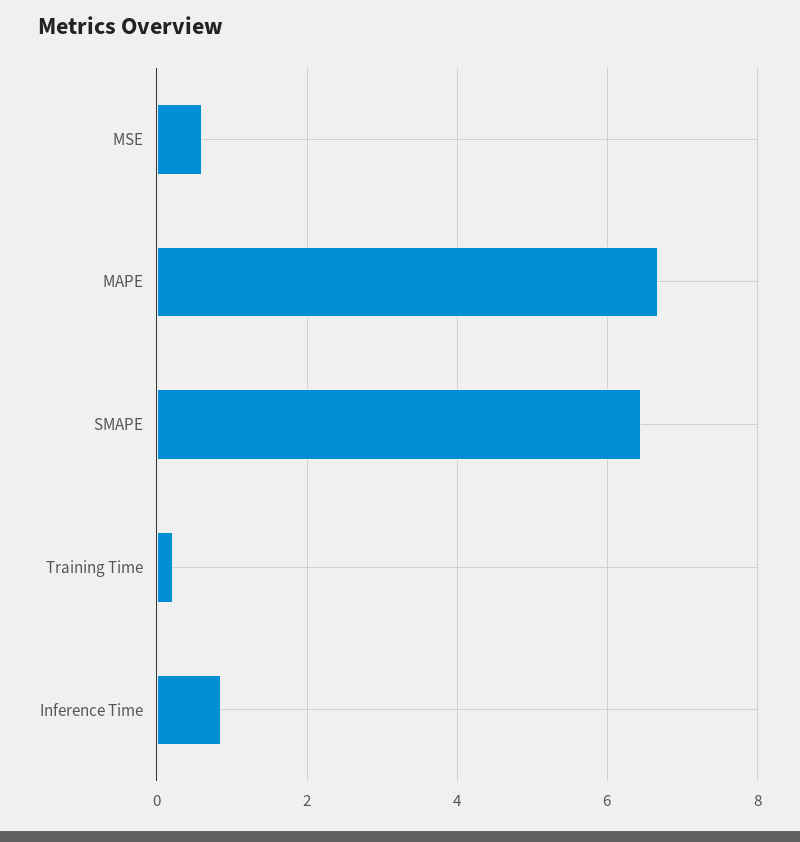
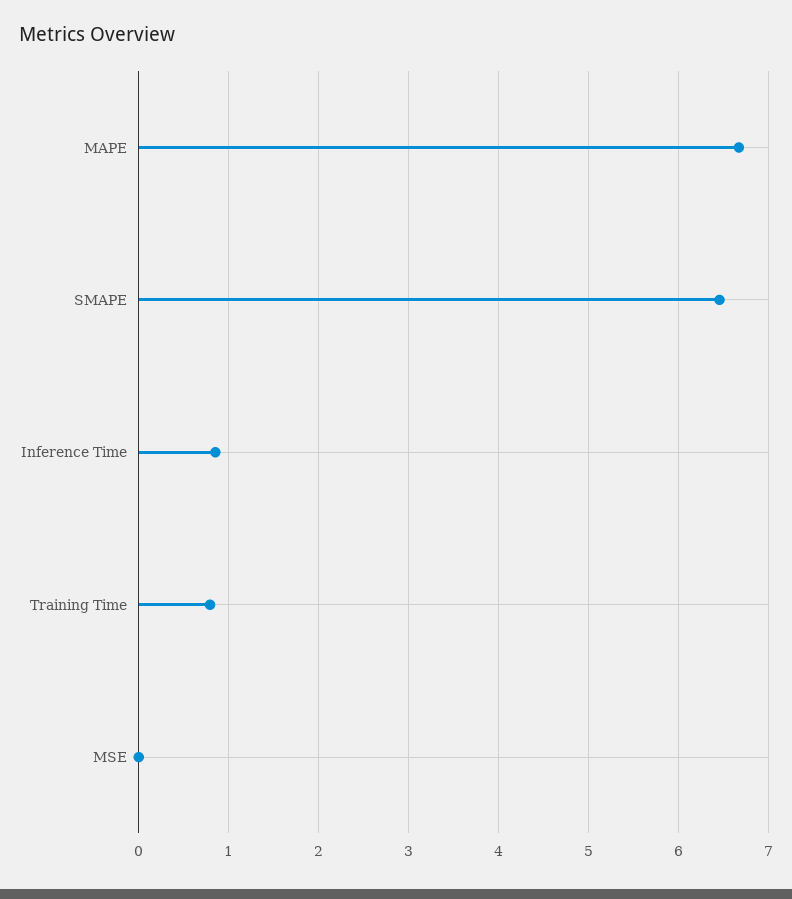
  {
-   "MSE": 0.6,
+   "MSE": 0,
    "MAPE": 6.7,
    "SMAPE": 6.5,
-   "Training Time": 0.2,
+   "Training Time": 0.8,
    "Inference Time": 0.9
  }

